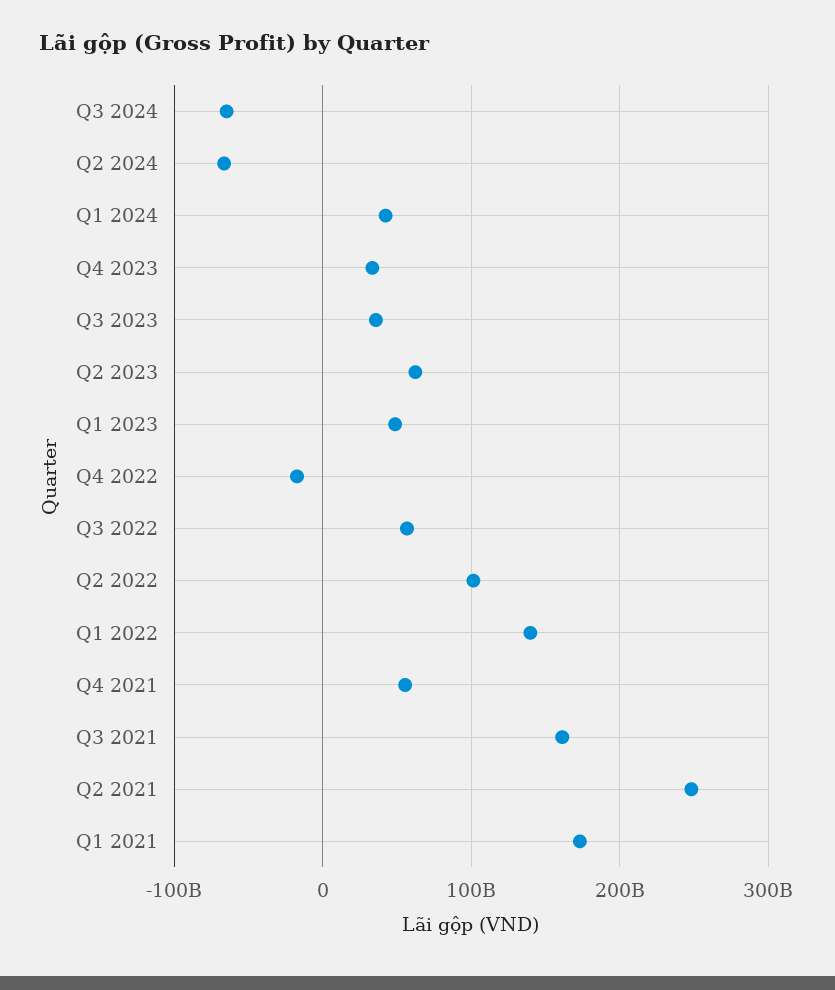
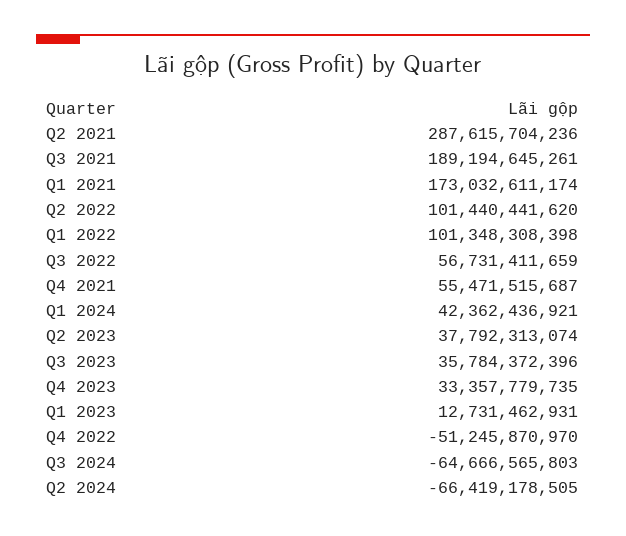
  {
    "Q3 2024": -64666565803,
    "Q2 2024": -66419178505,
    "Q1 2024": 42362436921,
    "Q4 2023": 33357779735,
    "Q3 2023": 35784372396,
-   "Q2 2023": 60000000000,
+   "Q2 2023": 37792313074,
-   "Q1 2023": 50000000000,
+   "Q1 2023": 12731462931,
-   "Q4 2022": -20000000000,
+   "Q4 2022": -51245870970,
    "Q3 2022": 56731411659,
    "Q2 2022": 101440441620,
-   "Q1 2022": 140000000000,
+   "Q1 2022": 101348308398,
    "Q4 2021": 55471515687,
-   "Q3 2021": 160000000000,
+   "Q3 2021": 189194645261,
-   "Q2 2021": 250000000000,
+   "Q2 2021": 287615704236,
    "Q1 2021": 173032611174
  }

